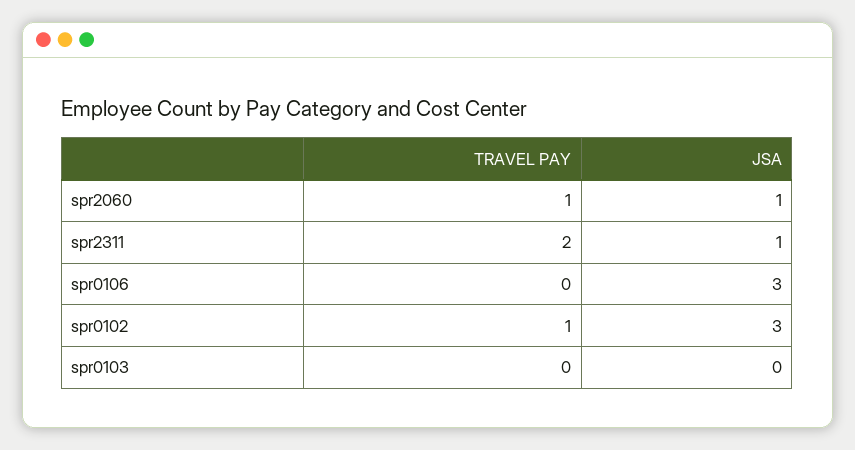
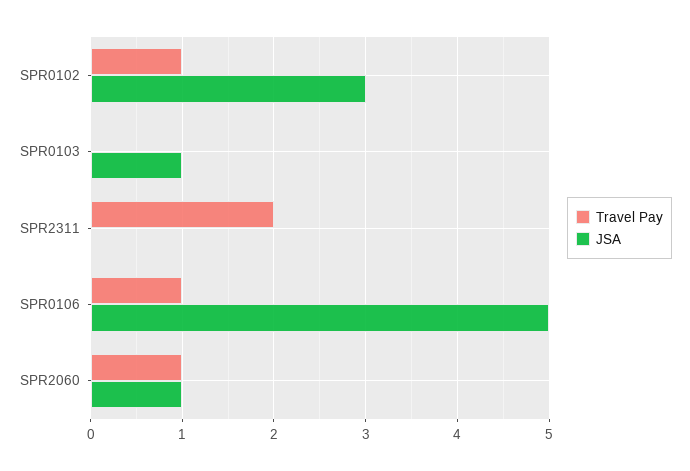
  {
    "TRAVEL PAY": {
      "spr2060": 1,
      "spr2311": 2,
-     "spr0106": 0,
+     "spr0106": 1,
      "spr0102": 1,
      "spr0103": 0
    },
    "JSA": {
      "spr2060": 1,
-     "spr2311": 1,
+     "spr2311": 0,
-     "spr0106": 3,
+     "spr0106": 5,
      "spr0102": 3,
-     "spr0103": 0
+     "spr0103": 1
    }
  }

